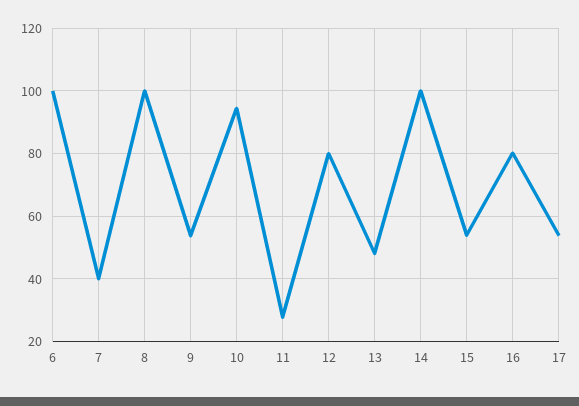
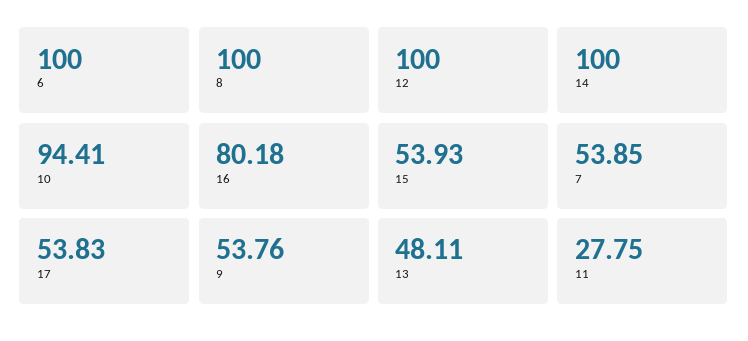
  {
    "6": 100,
-   "7": 40,
+   "7": 53.85,
    "8": 100,
    "9": 53.76,
    "10": 94.41,
    "11": 27.75,
-   "12": 80,
+   "12": 100,
    "13": 48.11,
    "14": 100,
    "15": 53.93,
    "16": 80.18,
    "17": 53.83
  }

